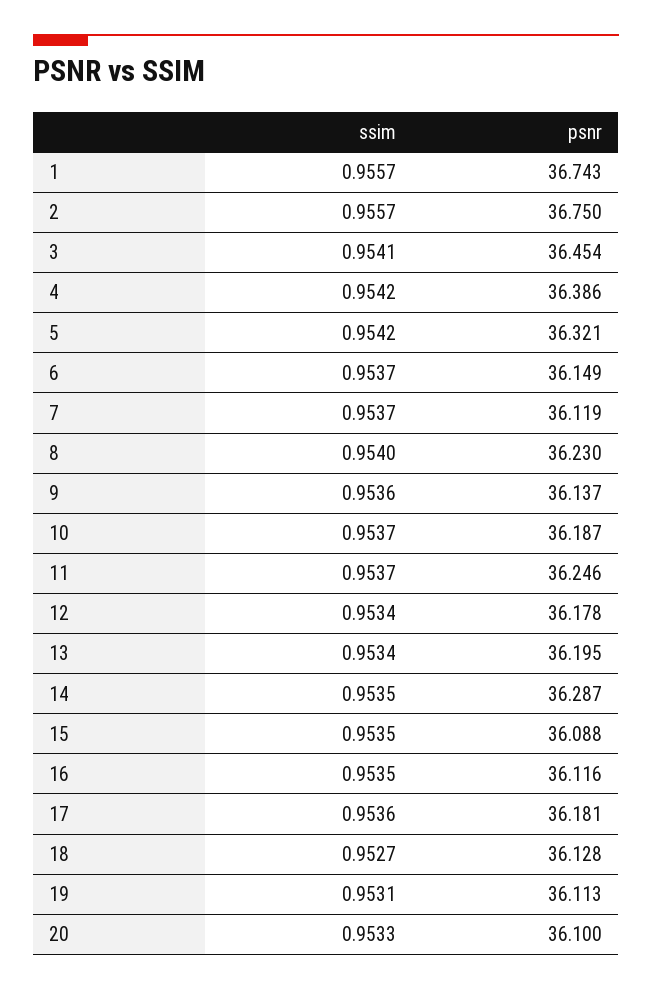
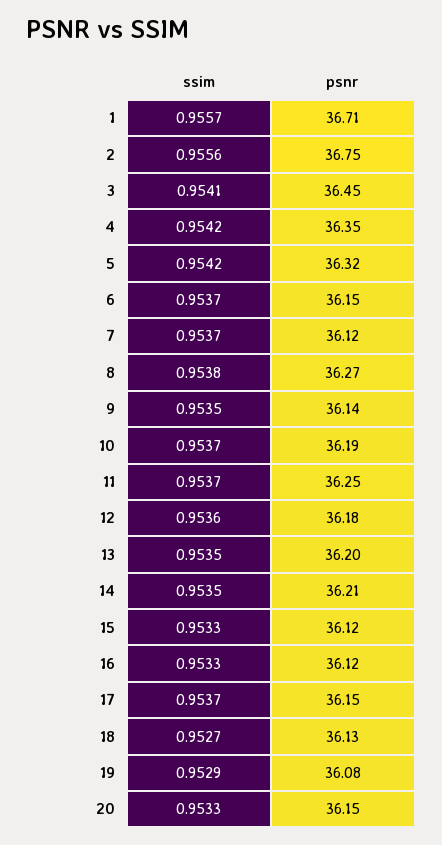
  {
    "ssim": {
      "1": 0.9557,
-     "2": 0.9557,
+     "2": 0.9556,
      "3": 0.9541,
      "4": 0.9542,
      "5": 0.9542,
      "6": 0.9537,
      "7": 0.9537,
-     "8": 0.954,
+     "8": 0.9538,
-     "9": 0.9536,
+     "9": 0.9535,
      "10": 0.9537,
      "11": 0.9537,
-     "12": 0.9534,
+     "12": 0.9536,
-     "13": 0.9534,
+     "13": 0.9535,
      "14": 0.9535,
-     "15": 0.9535,
+     "15": 0.9533,
-     "16": 0.9535,
+     "16": 0.9533,
-     "17": 0.9536,
+     "17": 0.9537,
      "18": 0.9527,
-     "19": 0.9531,
+     "19": 0.9529,
      "20": 0.9533
    },
    "psnr": {
-     "1": 36.743,
+     "1": 36.71,
      "2": 36.75,
      "3": 36.454,
-     "4": 36.386,
+     "4": 36.35,
      "5": 36.321,
      "6": 36.149,
      "7": 36.119,
-     "8": 36.23,
+     "8": 36.27,
      "9": 36.137,
      "10": 36.187,
      "11": 36.246,
      "12": 36.178,
      "13": 36.195,
-     "14": 36.287,
+     "14": 36.21,
-     "15": 36.088,
+     "15": 36.12,
      "16": 36.116,
-     "17": 36.181,
+     "17": 36.15,
      "18": 36.128,
-     "19": 36.113,
+     "19": 36.08,
-     "20": 36.1
+     "20": 36.15
    }
  }

